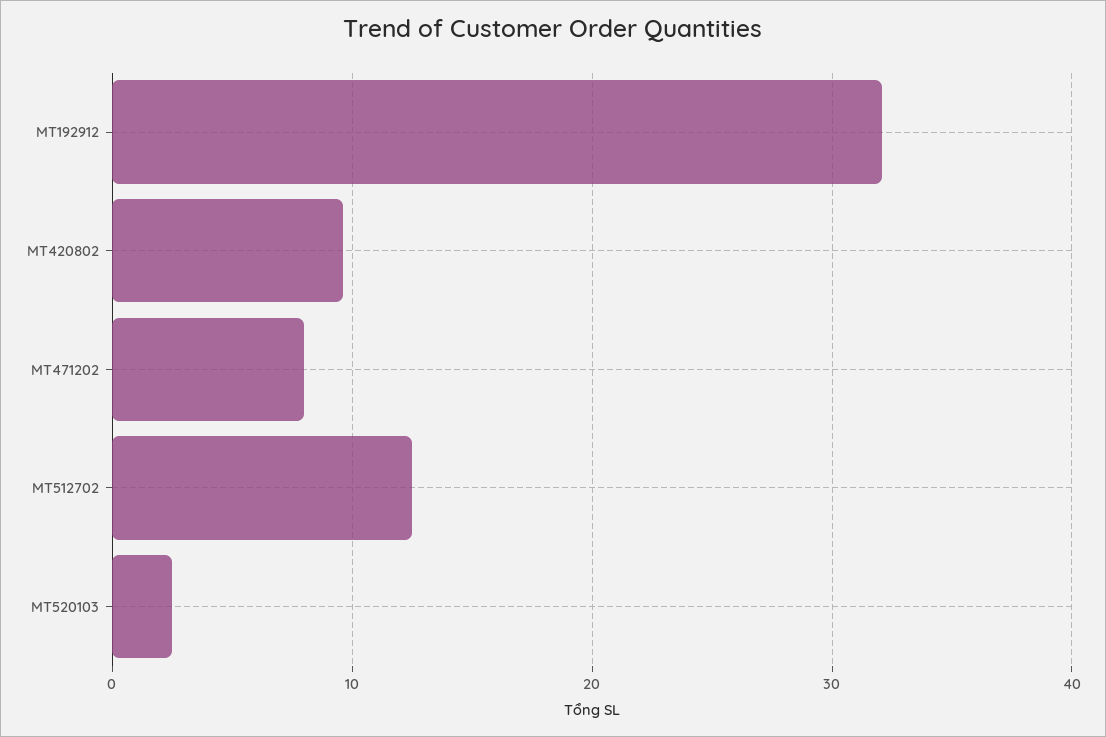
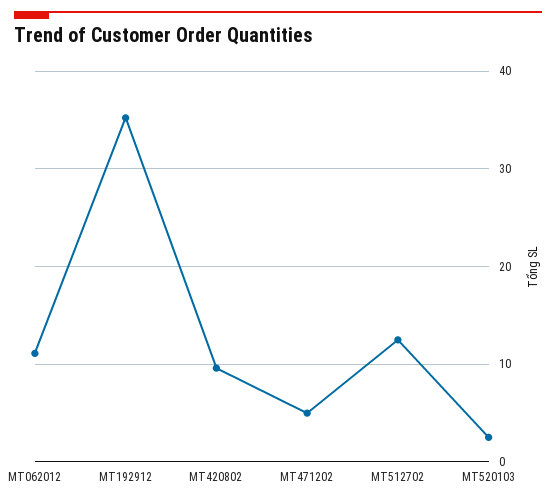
  {
-   "MT192912": 32,
+   "MT192912": 35,
    "MT420802": 10,
-   "MT471202": 8,
+   "MT471202": 5,
    "MT512702": 13,
-   "MT520103": 3
+   "MT520103": 3,
+   "MT062012": 11
  }

